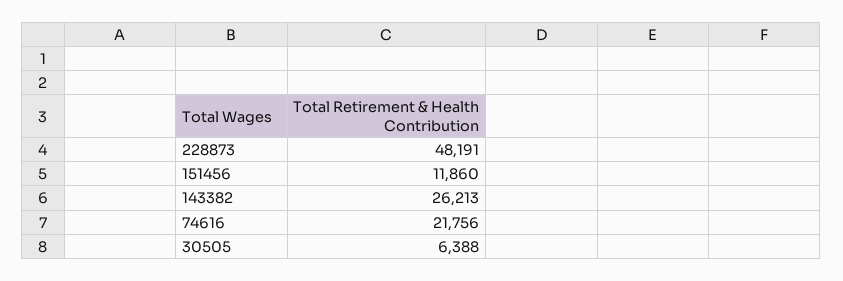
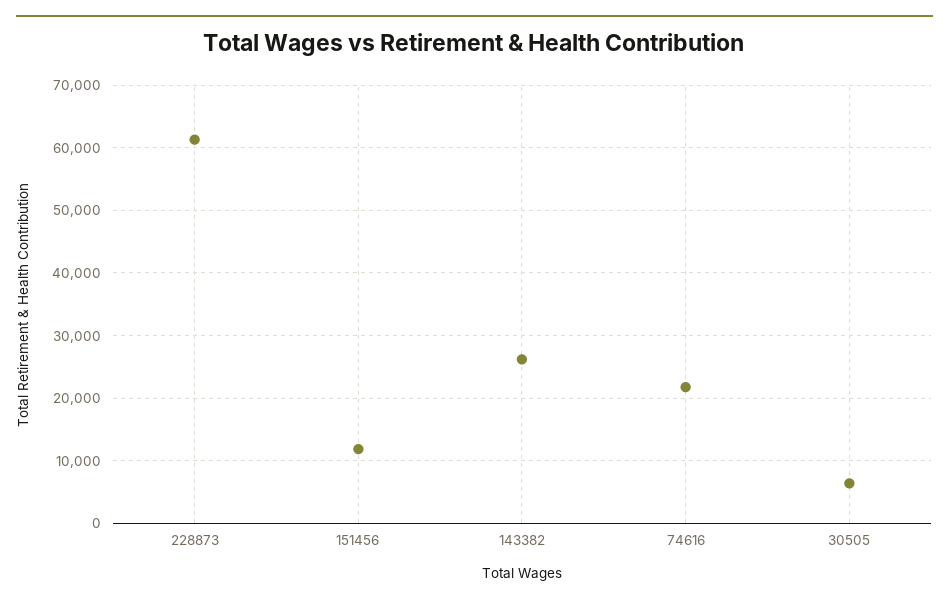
  {
-   "228873": 48191,
+   "228873": 61000,
    "151456": 11860,
    "143382": 26213,
    "74616": 21756,
    "30505": 6388
  }

